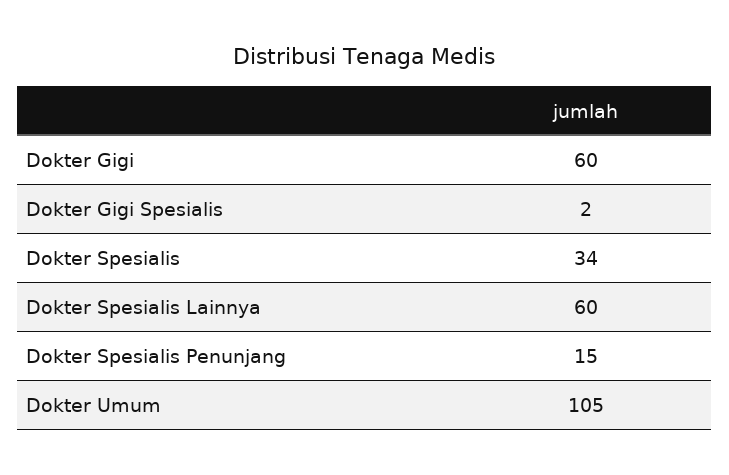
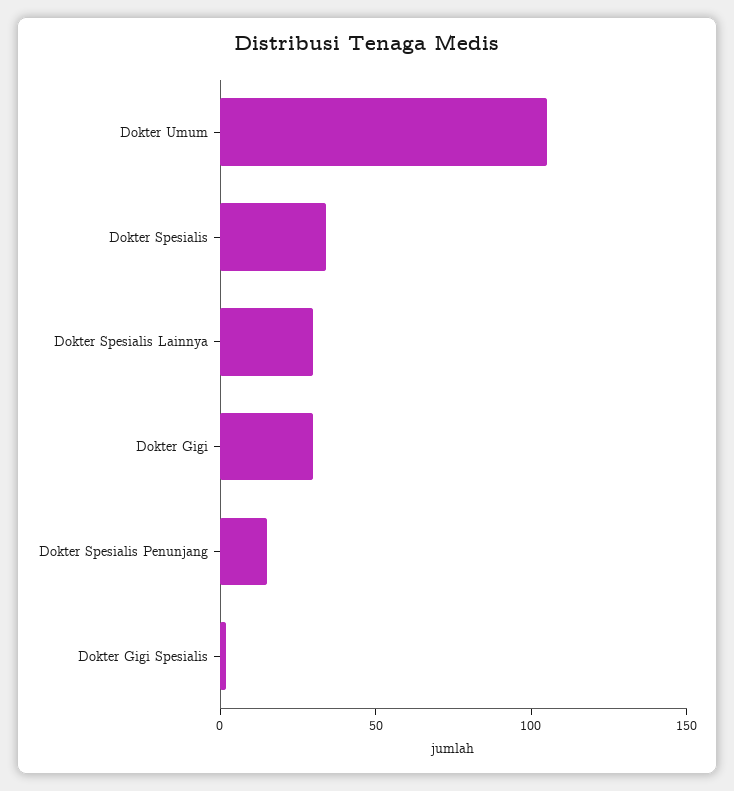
  {
-   "Dokter Gigi": 60,
+   "Dokter Gigi": 30,
    "Dokter Gigi Spesialis": 2,
    "Dokter Spesialis": 34,
-   "Dokter Spesialis Lainnya": 60,
+   "Dokter Spesialis Lainnya": 30,
    "Dokter Spesialis Penunjang": 15,
    "Dokter Umum": 105
  }

